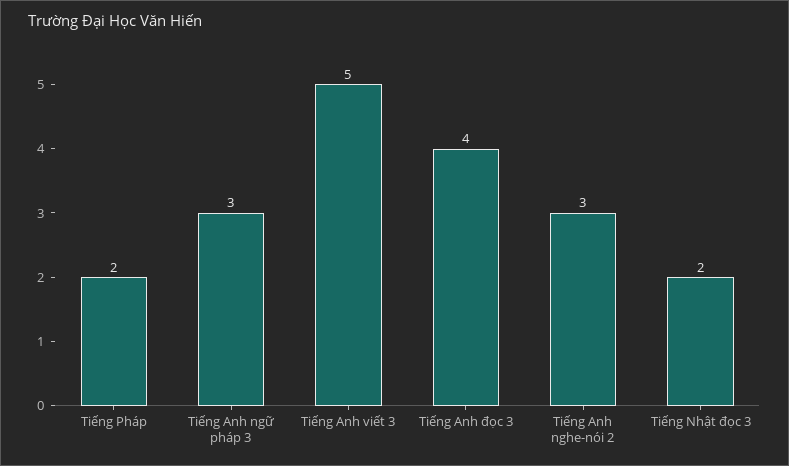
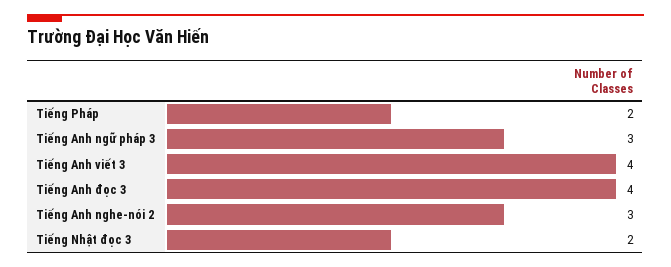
  {
    "Tiếng Pháp": 2,
    "Tiếng Anh ngữ pháp 3": 3,
-   "Tiếng Anh viết 3": 5,
+   "Tiếng Anh viết 3": 4,
    "Tiếng Anh đọc 3": 4,
    "Tiếng Anh nghe-nói 2": 3,
    "Tiếng Nhật đọc 3": 2
  }

